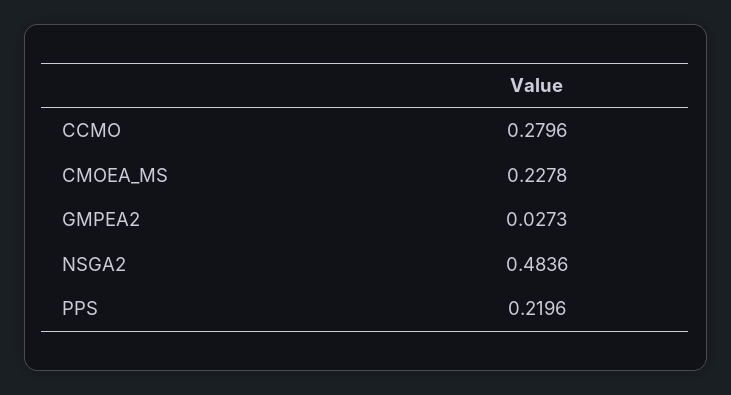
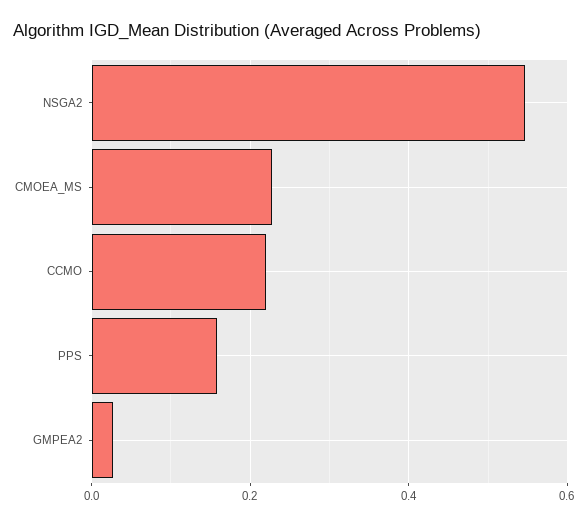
  {
-   "CCMO": 0.2796,
+   "CCMO": 0.22,
    "CMOEA_MS": 0.2278,
    "GMPEA2": 0.0273,
-   "NSGA2": 0.4836,
+   "NSGA2": 0.54,
-   "PPS": 0.2196
+   "PPS": 0.16
  }

